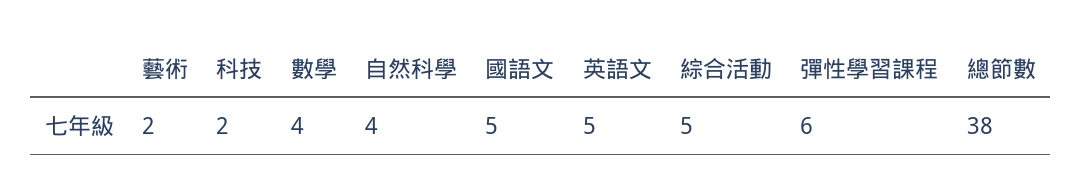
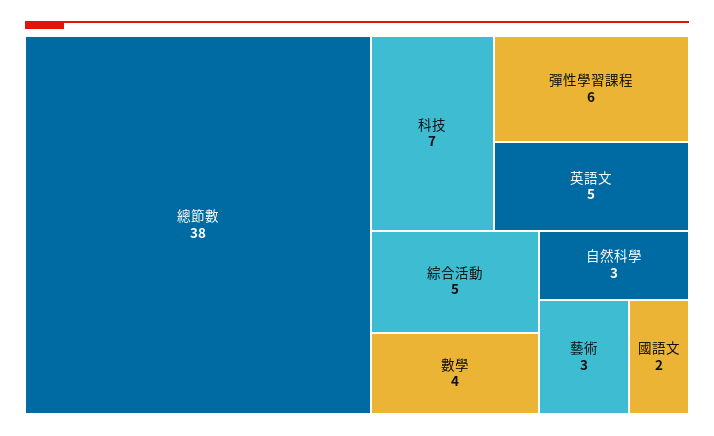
  {
-   "藝術": 2,
+   "藝術": 3,
-   "科技": 2,
+   "科技": 7,
    "數學": 4,
-   "自然科學": 4,
+   "自然科學": 3,
-   "國語文": 5,
+   "國語文": 2,
    "英語文": 5,
    "綜合活動": 5,
    "彈性學習課程": 6,
    "總節數": 38
  }

